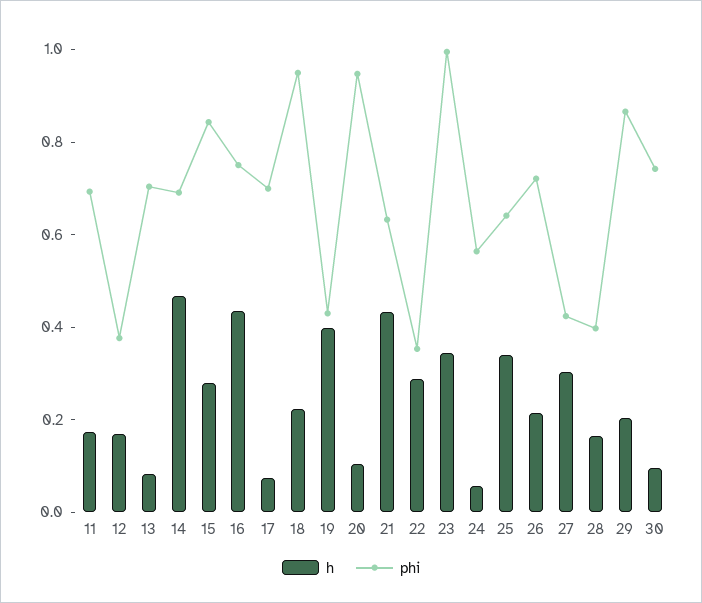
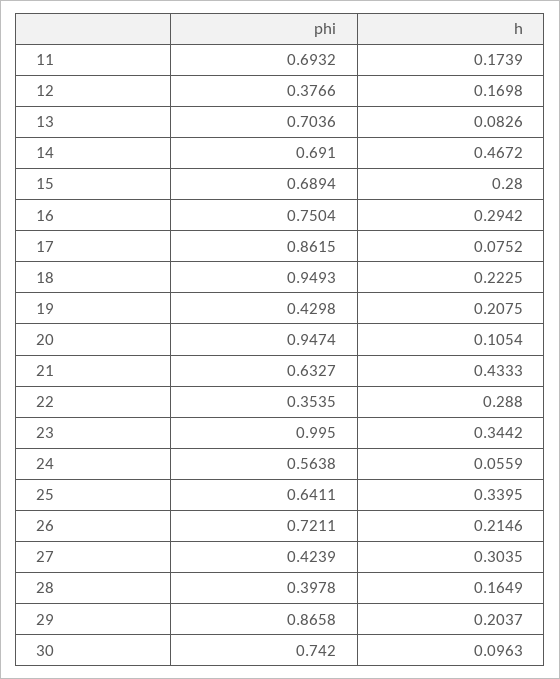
  {
    "h": {
      "11": 0.1739,
      "12": 0.1698,
      "13": 0.0826,
      "14": 0.4672,
      "15": 0.28,
-     "16": 0.45,
+     "16": 0.2942,
      "17": 0.0752,
      "18": 0.2225,
-     "19": 0.4,
+     "19": 0.2075,
      "20": 0.1054,
      "21": 0.4333,
      "22": 0.288,
      "23": 0.3442,
      "24": 0.0559,
      "25": 0.3395,
      "26": 0.2146,
      "27": 0.3035,
      "28": 0.1649,
      "29": 0.2037,
      "30": 0.0963
    },
    "phi": {
      "11": 0.6932,
      "12": 0.3766,
      "13": 0.7036,
      "14": 0.691,
-     "15": 0.85,
+     "15": 0.6894,
      "16": 0.7504,
-     "17": 0.7,
+     "17": 0.8615,
      "18": 0.9493,
      "19": 0.4298,
      "20": 0.9474,
      "21": 0.6327,
      "22": 0.3535,
      "23": 0.995,
      "24": 0.5638,
      "25": 0.6411,
      "26": 0.7211,
      "27": 0.4239,
      "28": 0.3978,
      "29": 0.8658,
      "30": 0.742
    }
  }

